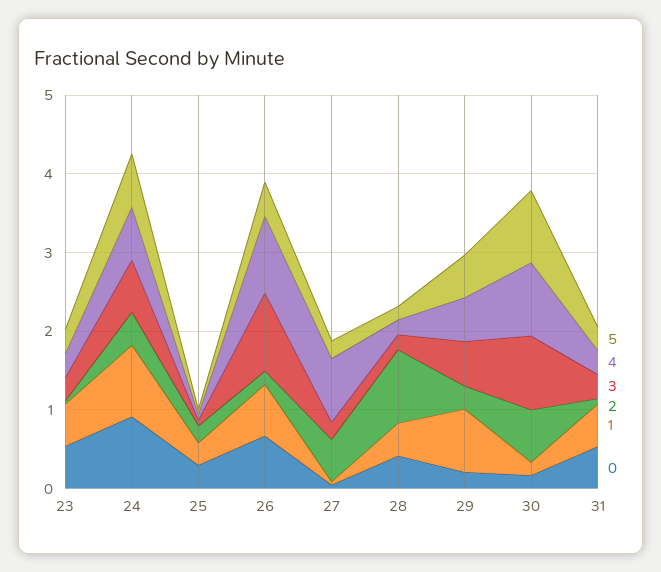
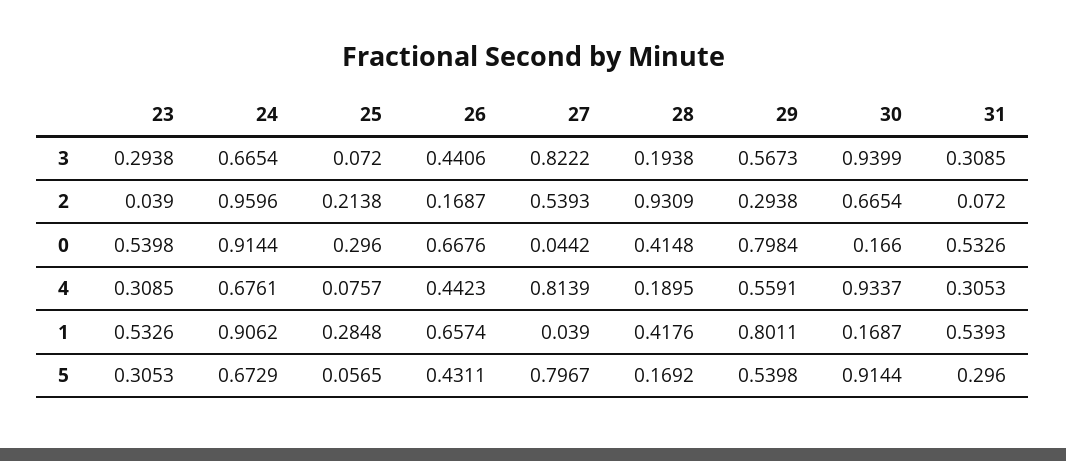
  {
    "5": {
      "23": 0.3053,
      "24": 0.6729,
      "25": 0.0565,
      "26": 0.4311,
-     "27": 0.2,
+     "27": 0.7967,
      "28": 0.1692,
      "29": 0.5398,
      "30": 0.9144,
      "31": 0.296
    },
    "4": {
      "23": 0.3085,
      "24": 0.6761,
      "25": 0.0757,
-     "26": 1,
+     "26": 0.4423,
      "27": 0.8139,
      "28": 0.1895,
      "29": 0.5591,
      "30": 0.9337,
      "31": 0.3053
    },
    "3": {
      "23": 0.2938,
      "24": 0.6654,
      "25": 0.072,
-     "26": 1,
+     "26": 0.4406,
-     "27": 0.2,
+     "27": 0.8222,
      "28": 0.1938,
      "29": 0.5673,
      "30": 0.9399,
      "31": 0.3085
    },
    "2": {
      "23": 0.039,
-     "24": 0.4,
+     "24": 0.9596,
      "25": 0.2138,
      "26": 0.1687,
      "27": 0.5393,
      "28": 0.9309,
      "29": 0.2938,
      "30": 0.6654,
      "31": 0.072
    },
    "1": {
      "23": 0.5326,
      "24": 0.9062,
      "25": 0.2848,
      "26": 0.6574,
      "27": 0.039,
      "28": 0.4176,
      "29": 0.8011,
      "30": 0.1687,
      "31": 0.5393
    },
    "0": {
      "23": 0.5398,
      "24": 0.9144,
      "25": 0.296,
      "26": 0.6676,
      "27": 0.0442,
      "28": 0.4148,
-     "29": 0.2,
+     "29": 0.7984,
      "30": 0.166,
      "31": 0.5326
    }
  }

